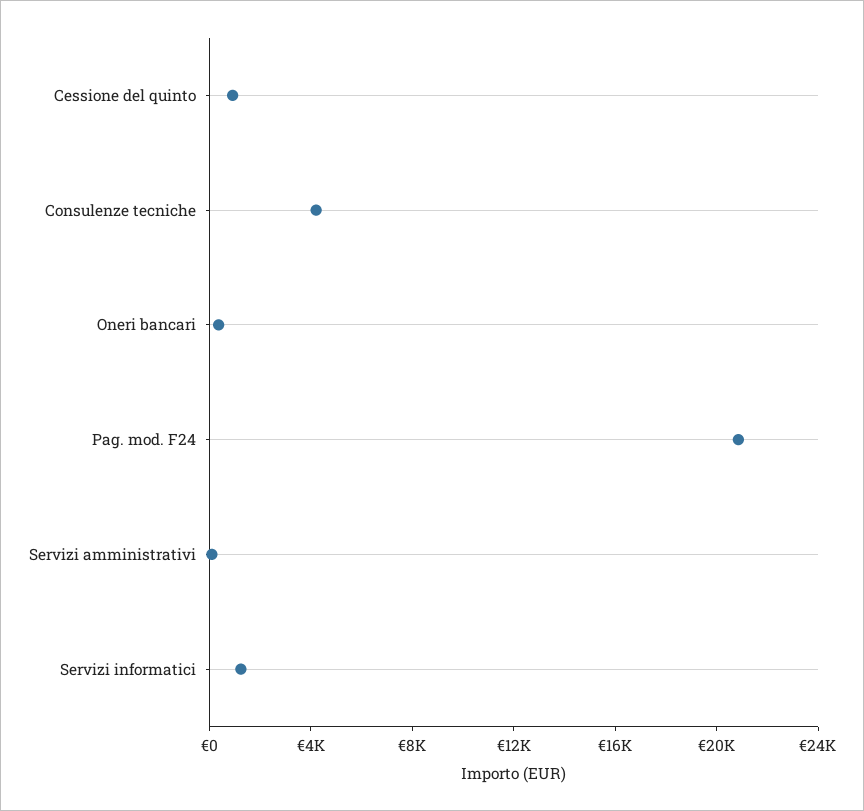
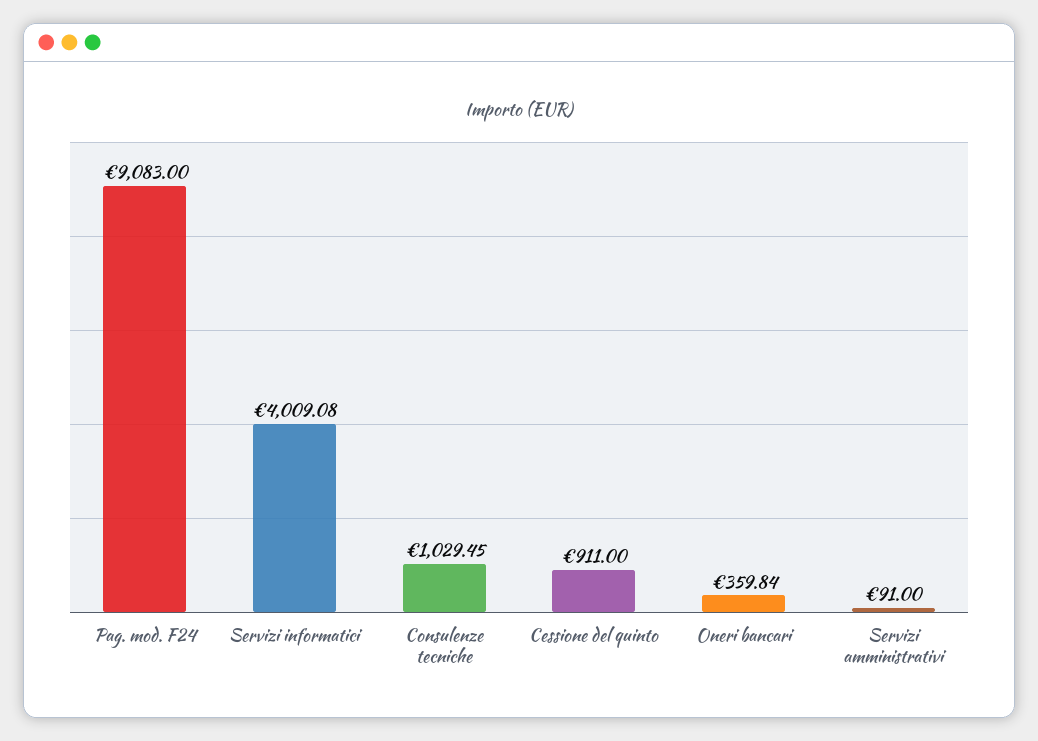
  {
    "Cessione del quinto": 911,
-   "Consulenze tecniche": 4000,
+   "Consulenze tecniche": 1029.45,
    "Oneri bancari": 359.84,
-   "Pag. mod. F24": 21000,
+   "Pag. mod. F24": 9083,
    "Servizi amministrativi": 91,
-   "Servizi informatici": 1000
+   "Servizi informatici": 4009.08
  }

